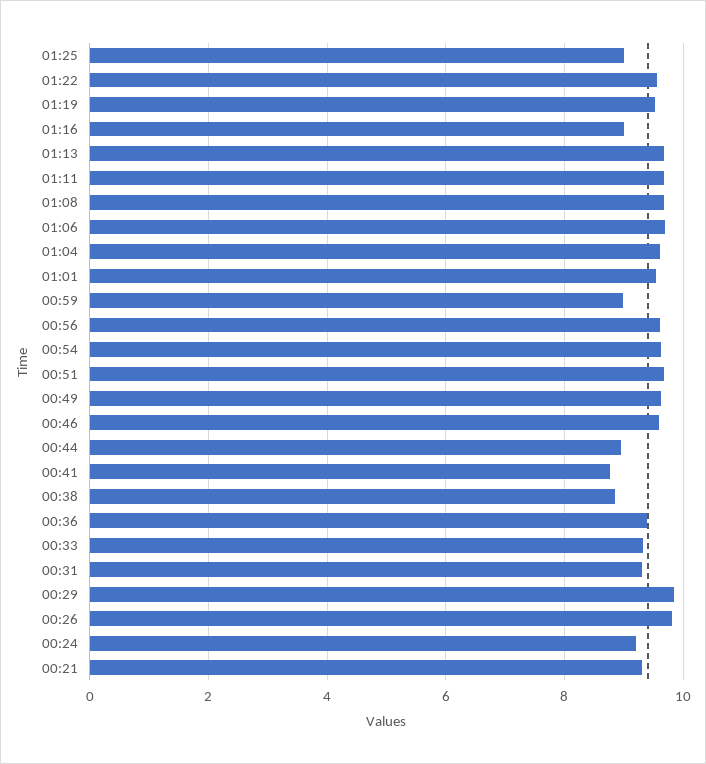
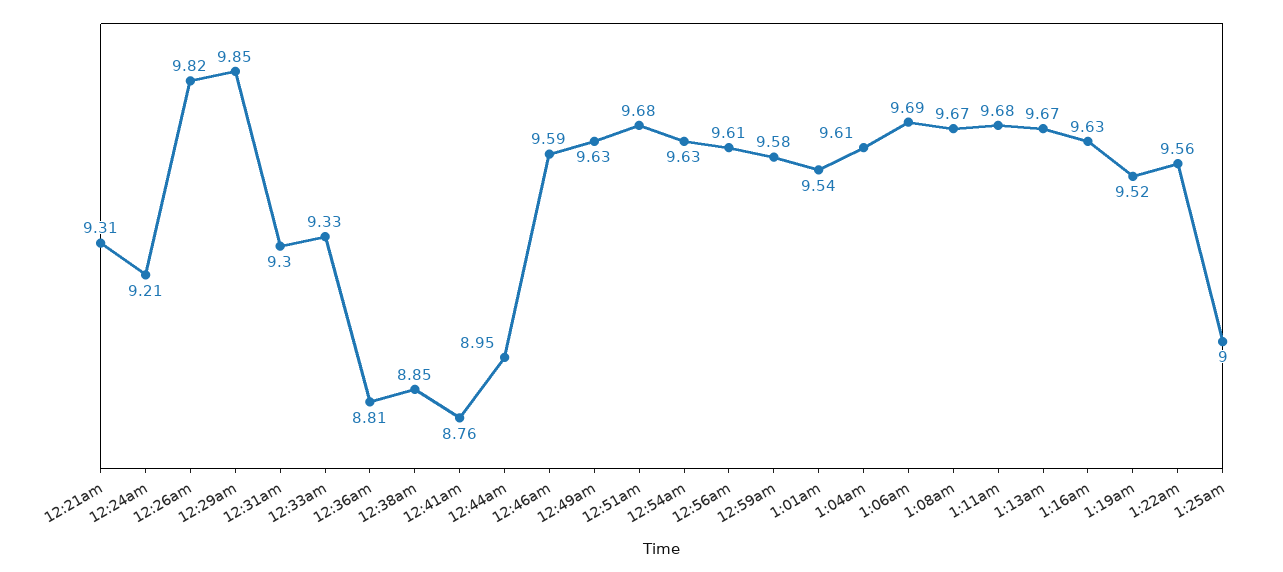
  {
    "01:25": 9,
    "01:22": 9.56,
    "01:19": 9.52,
-   "01:16": 9,
+   "01:16": 9.63,
    "01:13": 9.67,
    "01:11": 9.68,
    "01:08": 9.67,
    "01:06": 9.69,
    "01:04": 9.61,
    "01:01": 9.54,
-   "00:59": 9,
+   "00:59": 9.58,
    "00:56": 9.61,
    "00:54": 9.63,
    "00:51": 9.68,
    "00:49": 9.63,
    "00:46": 9.59,
    "00:44": 8.95,
    "00:41": 8.76,
    "00:38": 8.85,
-   "00:36": 9.4,
+   "00:36": 8.81,
    "00:33": 9.33,
    "00:31": 9.3,
    "00:29": 9.85,
    "00:26": 9.82,
    "00:24": 9.21,
    "00:21": 9.31
  }

